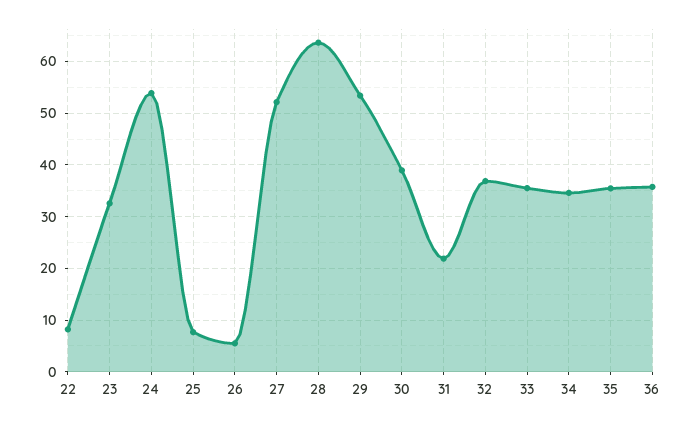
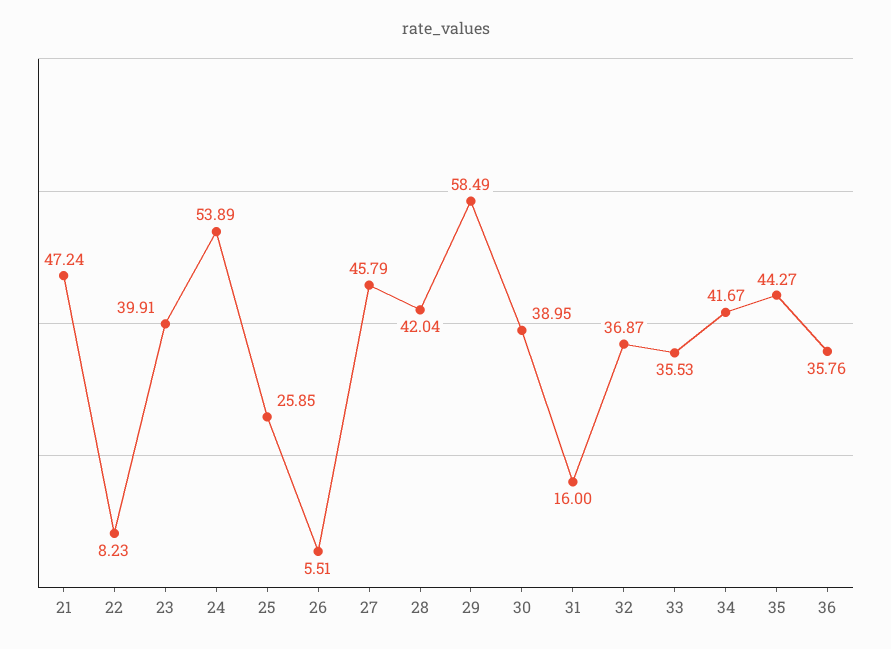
  {
    "22": 8.23,
-   "23": 32,
+   "23": 39.91,
    "24": 53.89,
-   "25": 8,
+   "25": 25.85,
    "26": 5.51,
-   "27": 52,
+   "27": 45.79,
-   "28": 64,
+   "28": 42.04,
-   "29": 54,
+   "29": 58.49,
    "30": 38.95,
-   "31": 22,
+   "31": 16,
    "32": 36.87,
    "33": 35.53,
-   "34": 34,
+   "34": 41.67,
-   "35": 36,
+   "35": 44.27,
-   "36": 35.76
+   "36": 35.76,
+   "21": 47.24
  }

